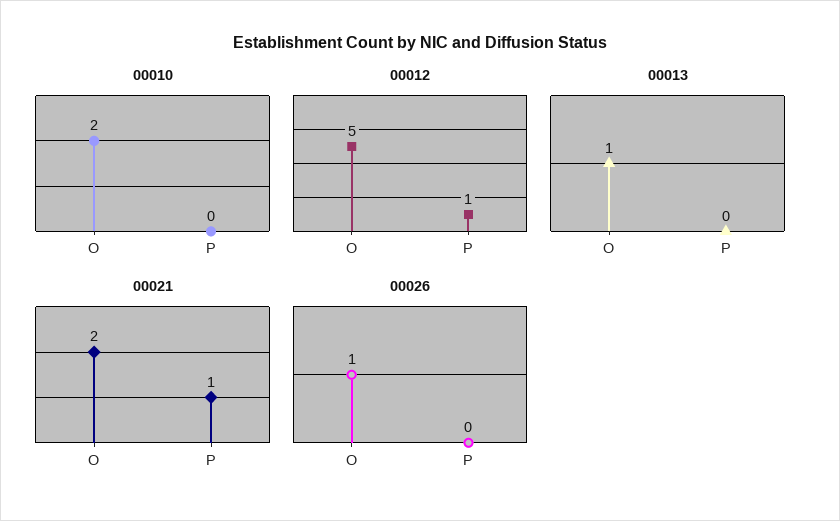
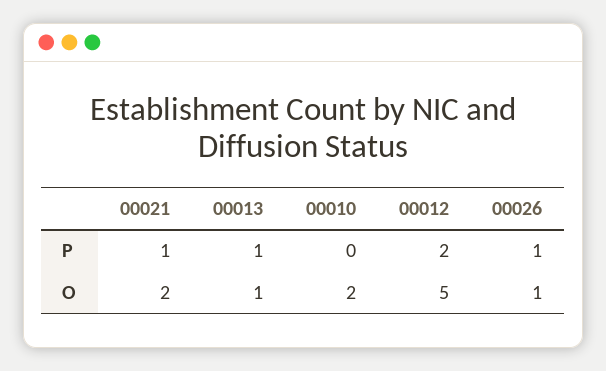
  {
    "00010": {
      "O": 2,
      "P": 0
    },
    "00012": {
      "O": 5,
-     "P": 1
+     "P": 2
    },
    "00013": {
      "O": 1,
-     "P": 0
+     "P": 1
    },
    "00021": {
      "O": 2,
      "P": 1
    },
    "00026": {
      "O": 1,
-     "P": 0
+     "P": 1
    }
  }

